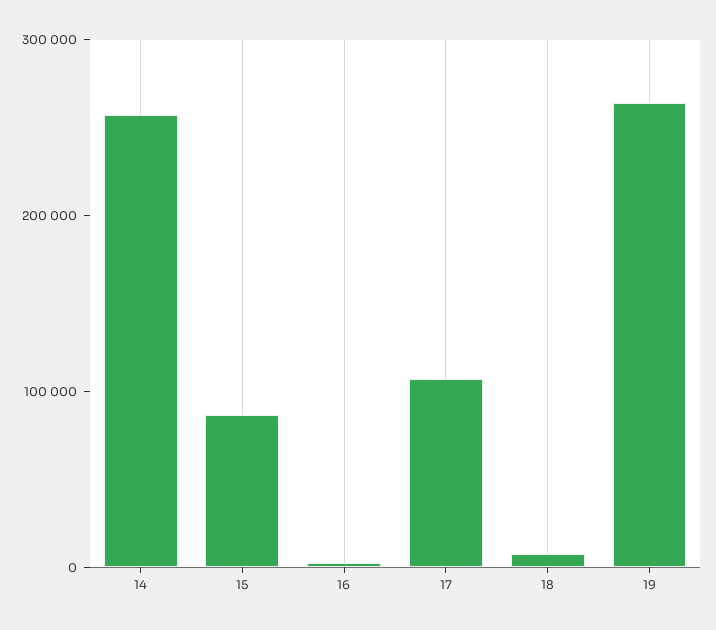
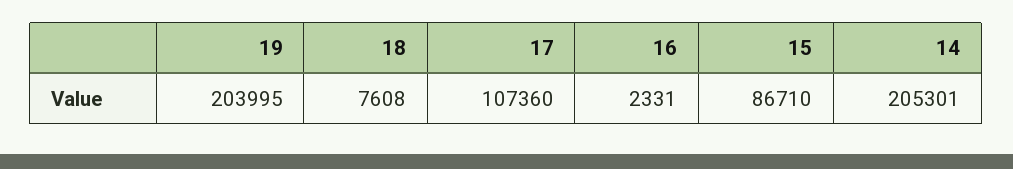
  {
-   "14": 260000,
+   "14": 205301,
    "15": 86710,
    "16": 2331,
    "17": 107360,
    "18": 7608,
-   "19": 260000
+   "19": 203995
  }

